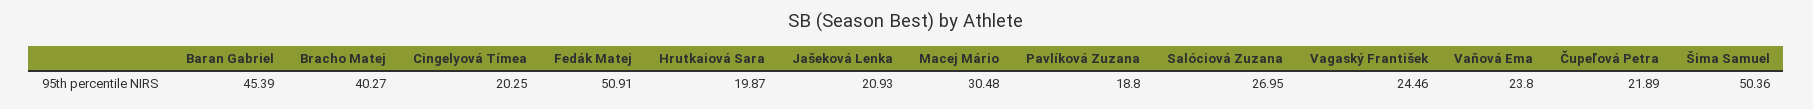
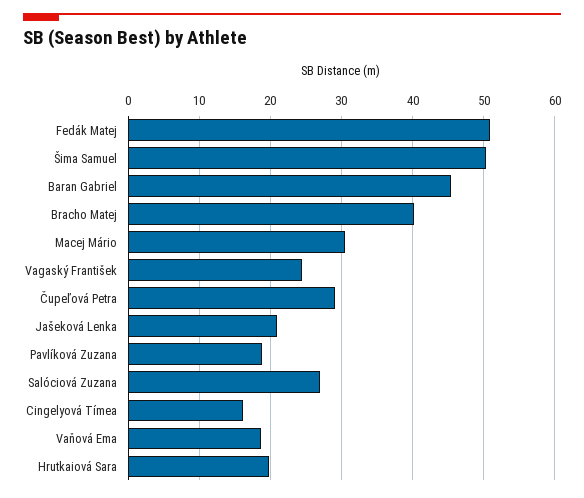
  {
    "Baran Gabriel": 45.39,
    "Bracho Matej": 40.27,
-   "Cingelyová Tímea": 20.25,
+   "Cingelyová Tímea": 16,
    "Fedák Matej": 50.91,
    "Hrutkaiová Sara": 19.87,
    "Jašeková Lenka": 20.93,
    "Macej Mário": 30.48,
    "Pavlíková Zuzana": 18.8,
    "Salóciová Zuzana": 26.95,
    "Vagaský František": 24.46,
-   "Vaňová Ema": 23.8,
+   "Vaňová Ema": 19,
-   "Čupeľová Petra": 21.89,
+   "Čupeľová Petra": 29,
    "Šima Samuel": 50.36
  }

